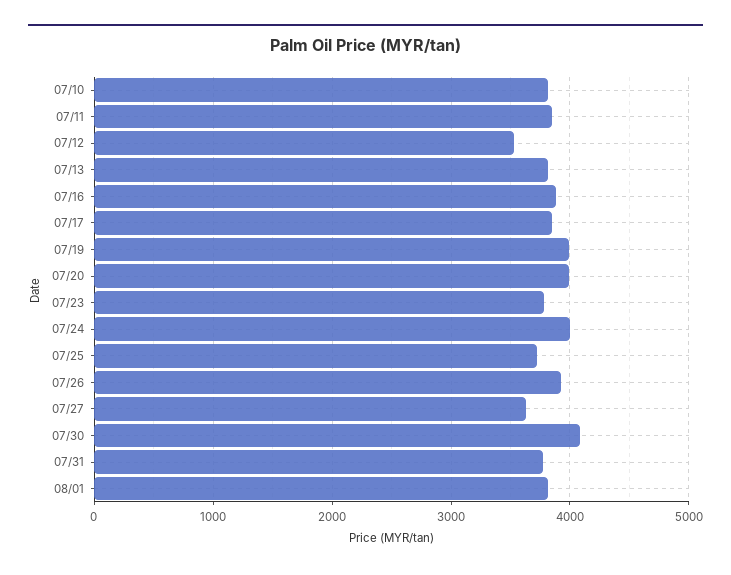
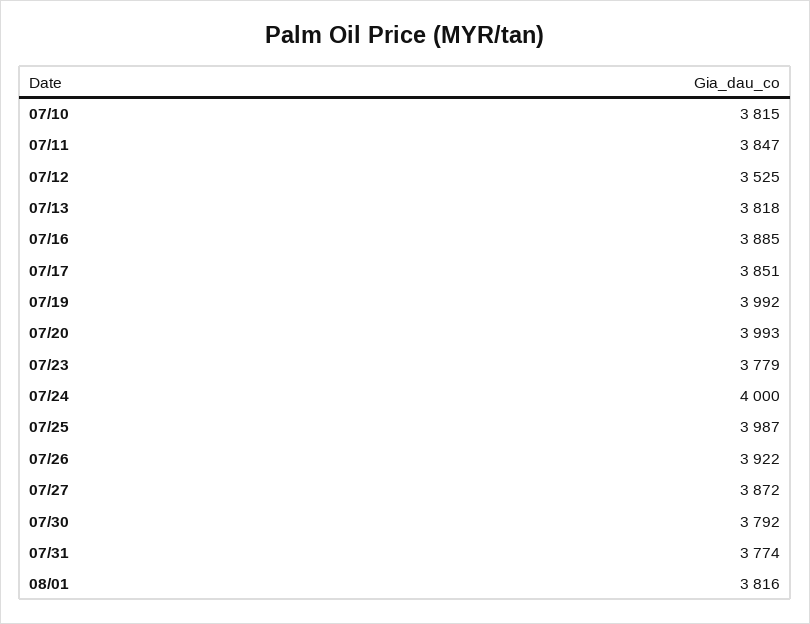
  {
    "07/10": 3815,
    "07/11": 3847,
    "07/12": 3525,
    "07/13": 3818,
    "07/16": 3885,
    "07/17": 3851,
    "07/19": 3992,
    "07/20": 3993,
    "07/23": 3779,
    "07/24": 4000,
-   "07/25": 3700,
+   "07/25": 3987,
    "07/26": 3922,
-   "07/27": 3600,
+   "07/27": 3872,
-   "07/30": 4100,
+   "07/30": 3792,
    "07/31": 3774,
    "08/01": 3816
  }

